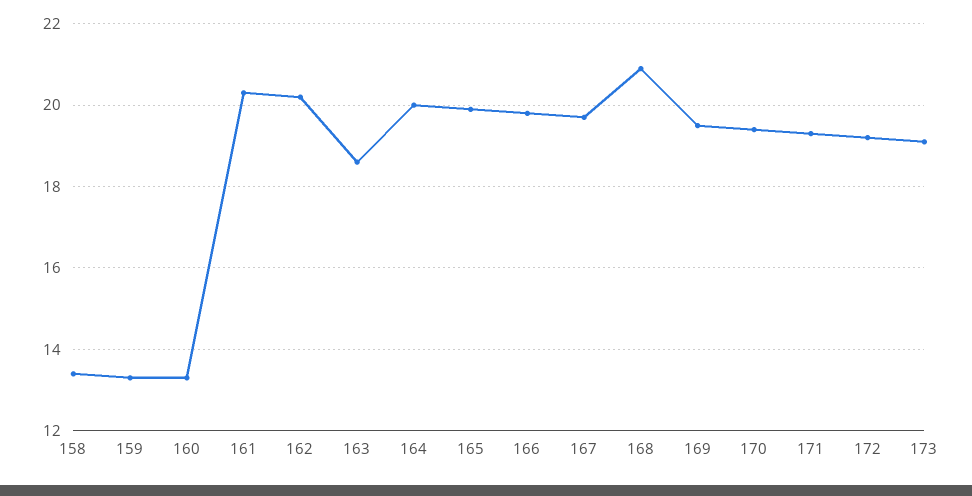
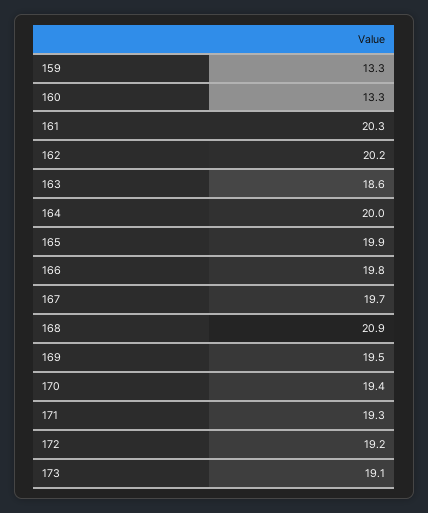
  {
-   "158": 13.5,
    "159": 13.3,
    "160": 13.3,
    "161": 20.3,
    "162": 20.2,
    "163": 18.6,
    "164": 20,
    "165": 19.9,
    "166": 19.8,
    "167": 19.7,
    "168": 20.9,
    "169": 19.5,
    "170": 19.4,
    "171": 19.3,
    "172": 19.2,
    "173": 19.1
  }

